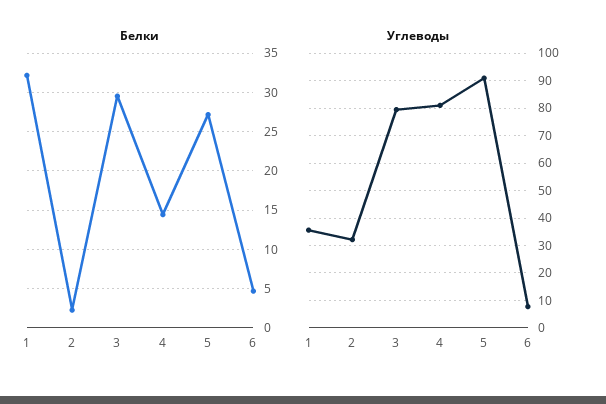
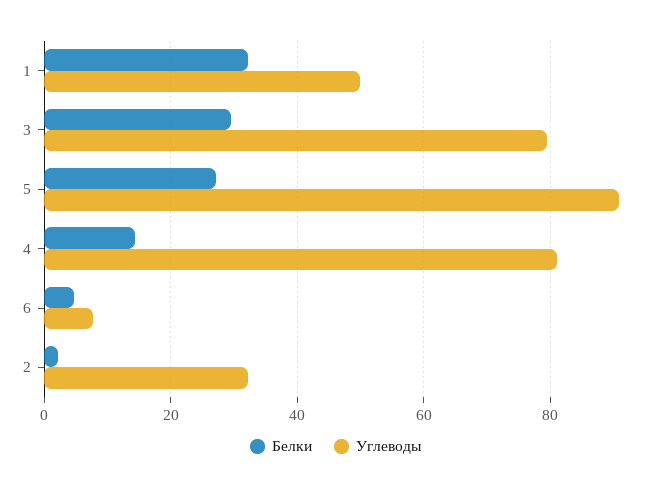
  {
    "Белки": {
      "1": 32,
      "2": 2,
      "3": 30,
      "4": 14,
      "5": 27,
      "6": 5
    },
    "Углеводы": {
-     "1": 35,
+     "1": 50,
      "2": 32,
      "3": 80,
      "4": 82,
      "5": 90,
      "6": 8
    }
  }

